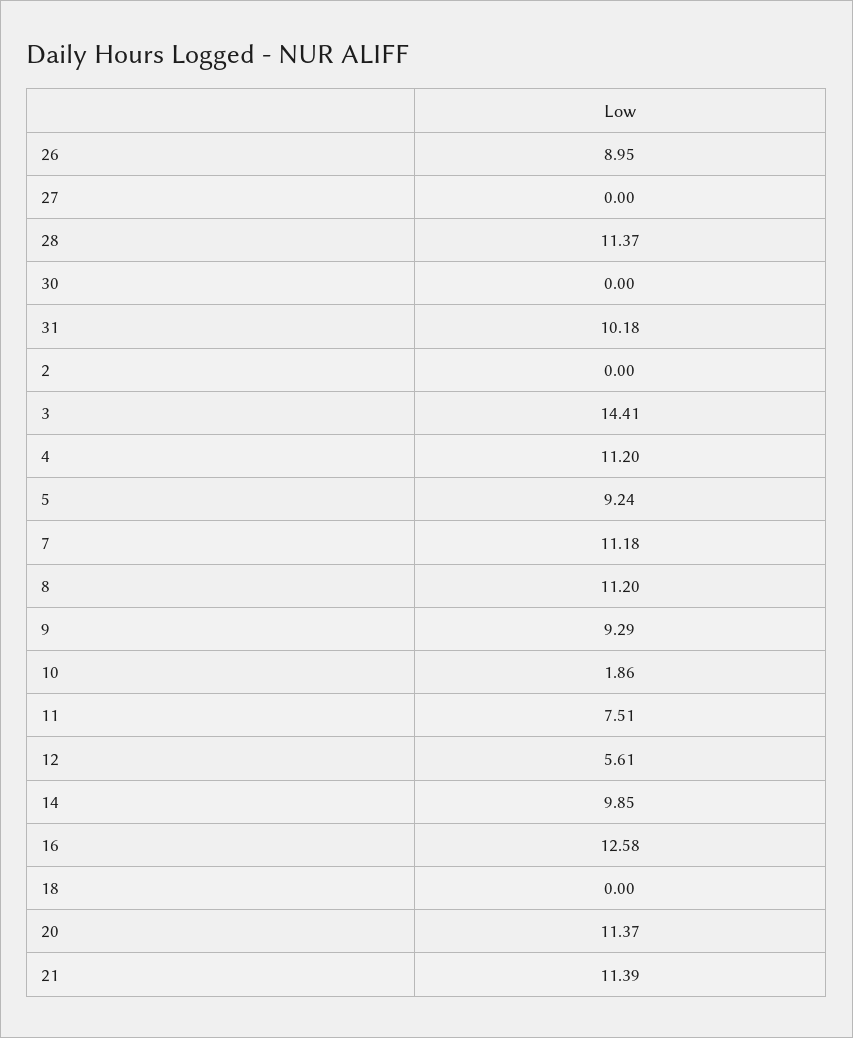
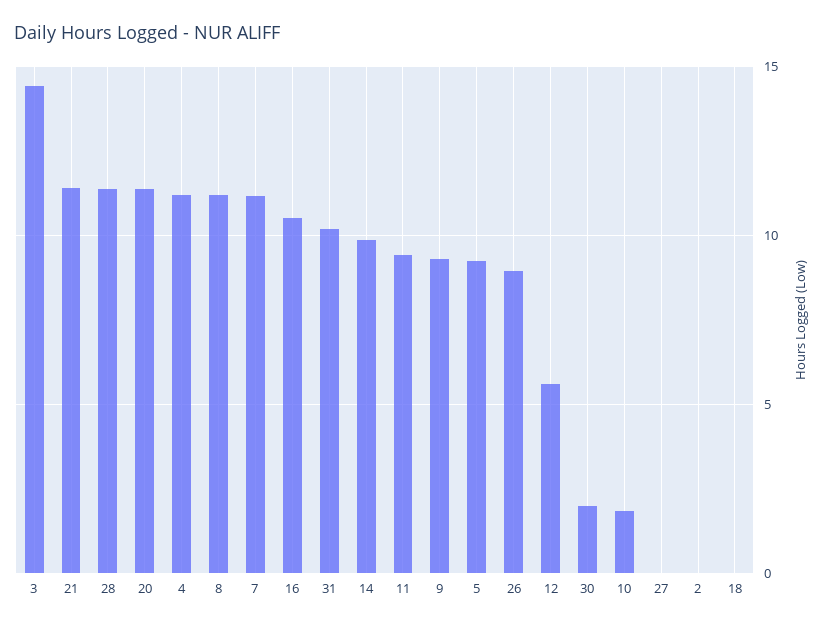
  {
    "26": 8.95,
    "27": 0,
    "28": 11.37,
-   "30": 0,
+   "30": 2,
    "31": 10.18,
    "2": 0,
    "3": 14.41,
    "4": 11.2,
    "5": 9.24,
    "7": 11.18,
    "8": 11.2,
    "9": 9.29,
    "10": 1.86,
-   "11": 7.51,
+   "11": 9.5,
    "12": 5.61,
    "14": 9.85,
-   "16": 12.58,
+   "16": 10.5,
    "18": 0,
    "20": 11.37,
    "21": 11.39
  }

